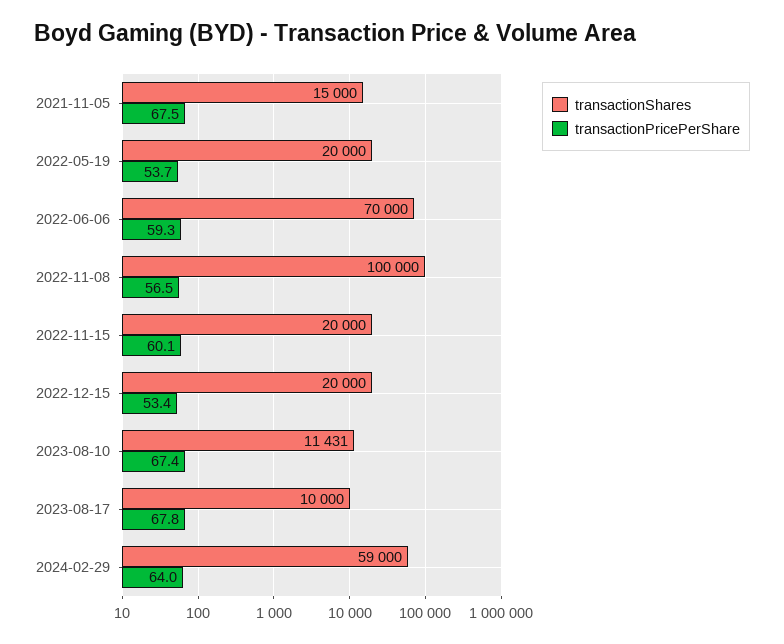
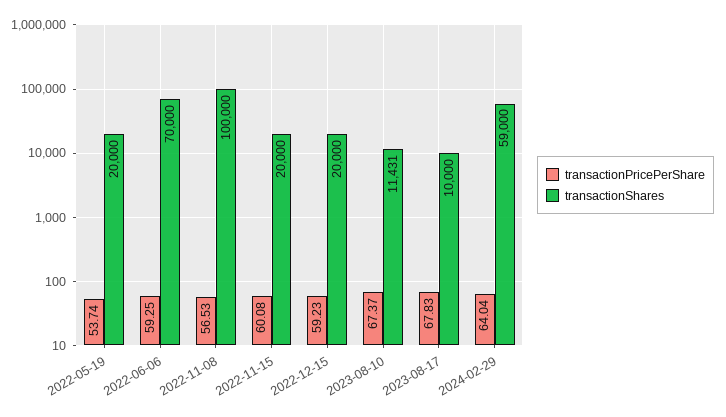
  {
    "transactionShares": {
-     "2021-11-05": 15000,
      "2022-05-19": 20000,
      "2022-06-06": 70000,
      "2022-11-08": 100000,
      "2022-11-15": 20000,
      "2022-12-15": 20000,
      "2023-08-10": 11431,
      "2023-08-17": 10000,
      "2024-02-29": 59000
    },
    "transactionPricePerShare": {
-     "2021-11-05": 67.5,
      "2022-05-19": 53.74,
      "2022-06-06": 59.25,
      "2022-11-08": 56.53,
      "2022-11-15": 60.08,
-     "2022-12-15": 53.4,
+     "2022-12-15": 59.23,
      "2023-08-10": 67.37,
      "2023-08-17": 67.83,
      "2024-02-29": 64.04
    }
  }

